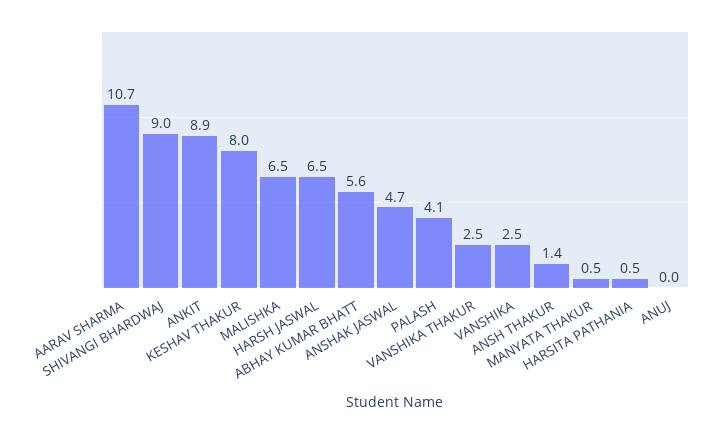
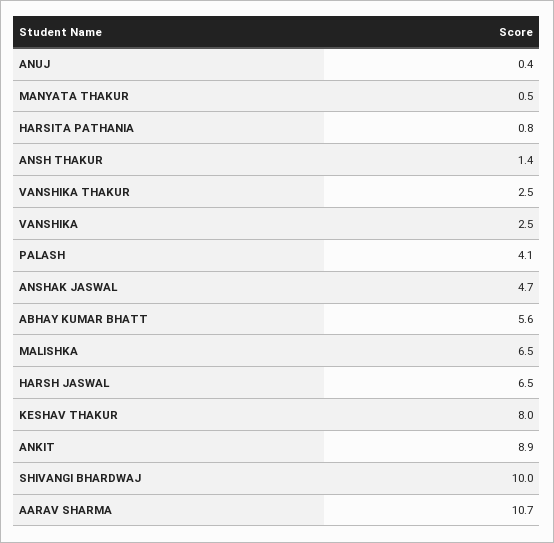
  {
    "AARAV SHARMA": 10.7,
-   "SHIVANGI BHARDWAJ": 9,
+   "SHIVANGI BHARDWAJ": 10,
    "ANKIT": 8.9,
    "KESHAV THAKUR": 8,
    "MALISHKA": 6.5,
    "HARSH JASWAL": 6.5,
    "ABHAY KUMAR BHATT": 5.6,
    "ANSHAK JASWAL": 4.7,
    "PALASH": 4.1,
    "VANSHIKA THAKUR": 2.5,
    "VANSHIKA": 2.5,
    "ANSH THAKUR": 1.4,
    "MANYATA THAKUR": 0.5,
-   "HARSITA PATHANIA": 0.5,
+   "HARSITA PATHANIA": 0.8,
-   "ANUJ": 0
+   "ANUJ": 0.4
  }

